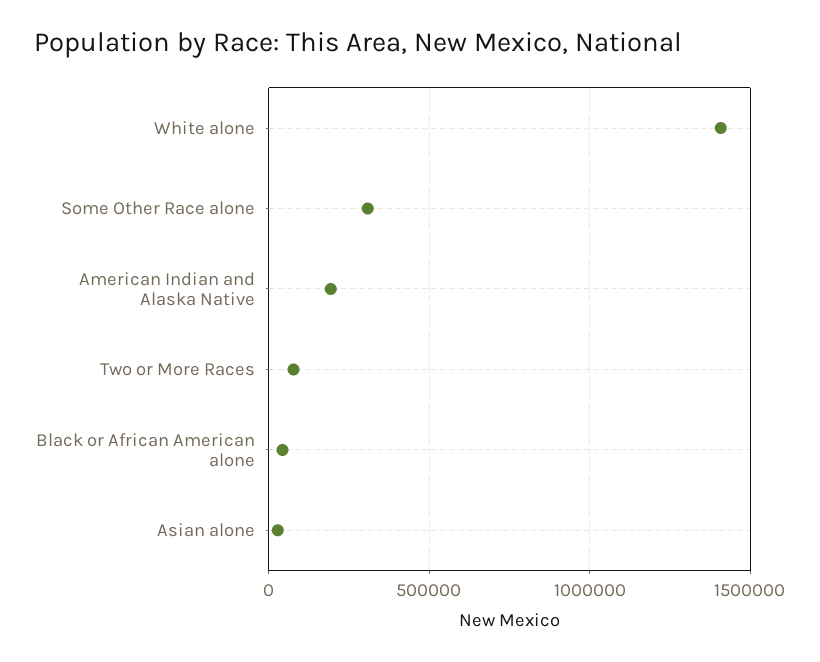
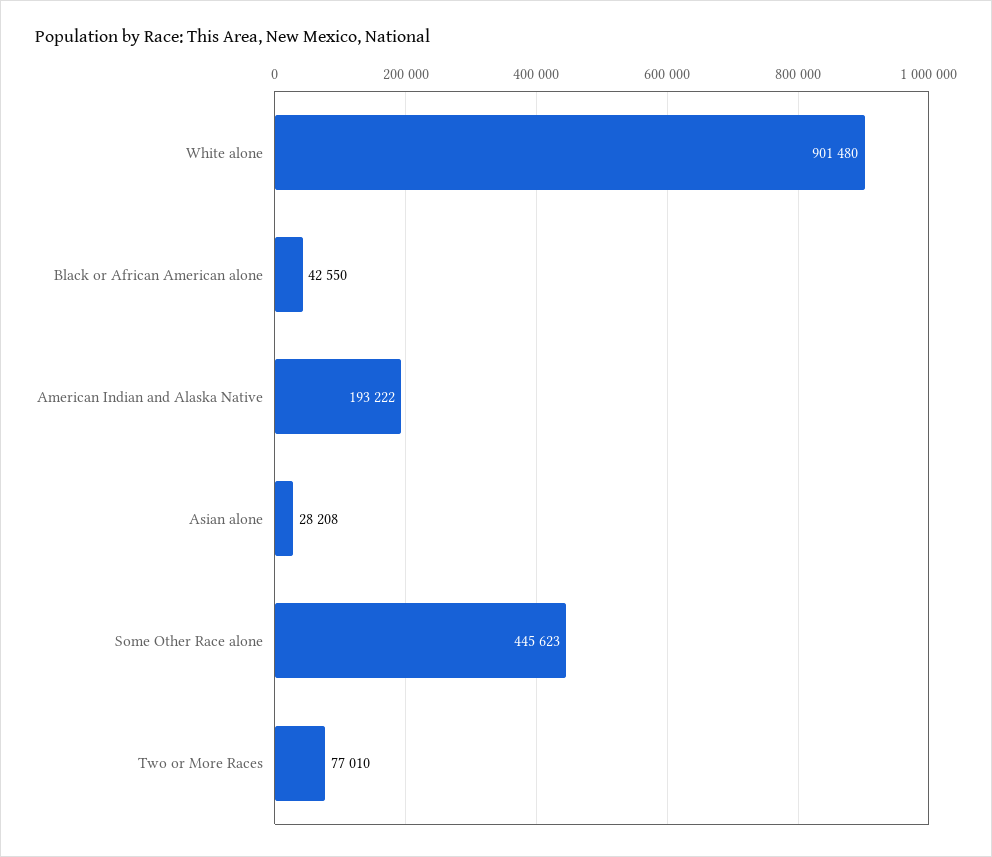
  {
-   "White alone": 1400000,
+   "White alone": 901480,
-   "Some Other Race alone": 300000,
+   "Some Other Race alone": 445623,
    "American Indian and Alaska Native": 193222,
    "Two or More Races": 77010,
    "Black or African American alone": 42550,
    "Asian alone": 28208
  }

